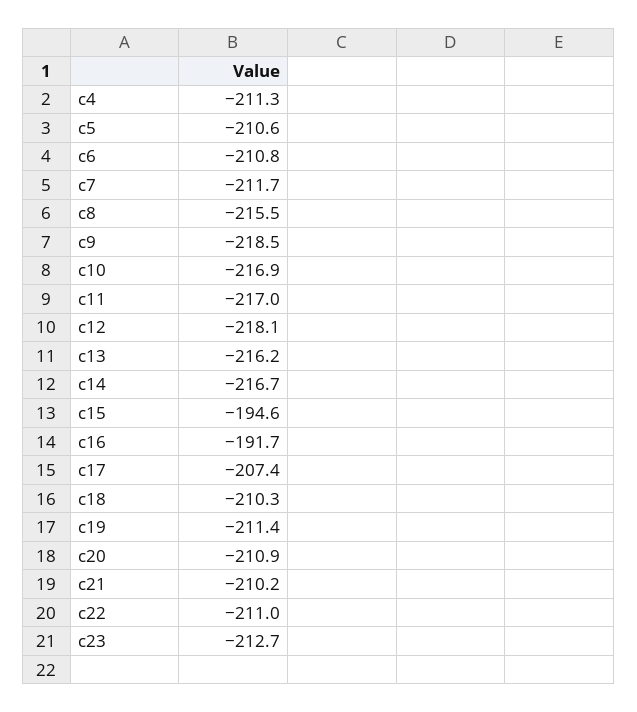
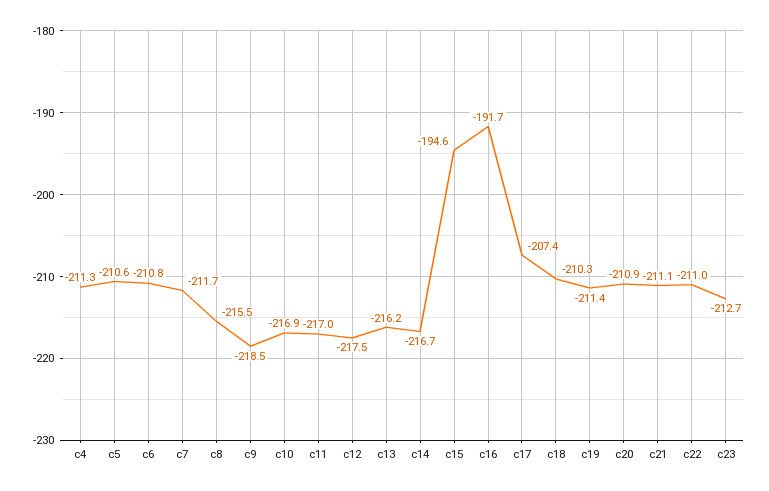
  {
    "c4": -211.3,
    "c5": -210.6,
    "c6": -210.8,
    "c7": -211.7,
    "c8": -215.5,
    "c9": -218.5,
    "c10": -216.9,
    "c11": -217,
-   "c12": -218.1,
+   "c12": -217.5,
    "c13": -216.2,
    "c14": -216.7,
    "c15": -194.6,
    "c16": -191.7,
    "c17": -207.4,
    "c18": -210.3,
    "c19": -211.4,
    "c20": -210.9,
-   "c21": -210.2,
+   "c21": -211.1,
    "c22": -211,
    "c23": -212.7
  }

